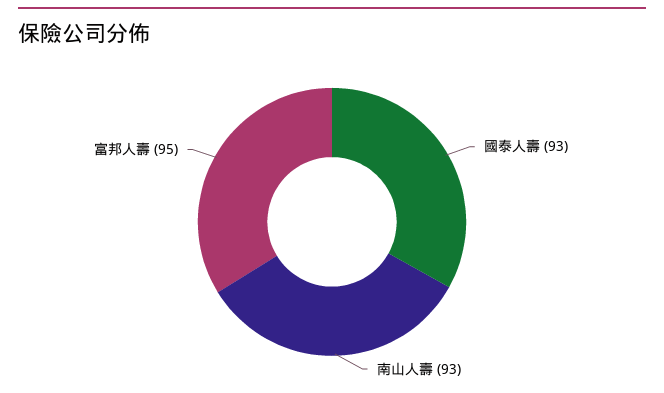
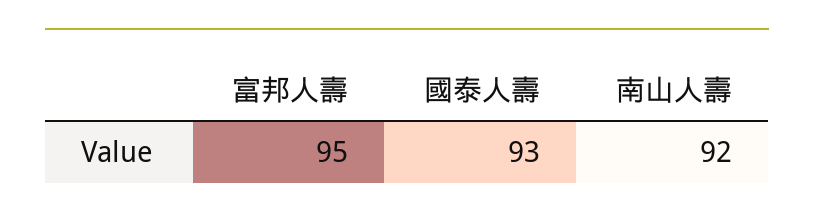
  {
    "國泰人壽": 93,
-   "南山人壽": 93,
+   "南山人壽": 92,
    "富邦人壽": 95
  }

